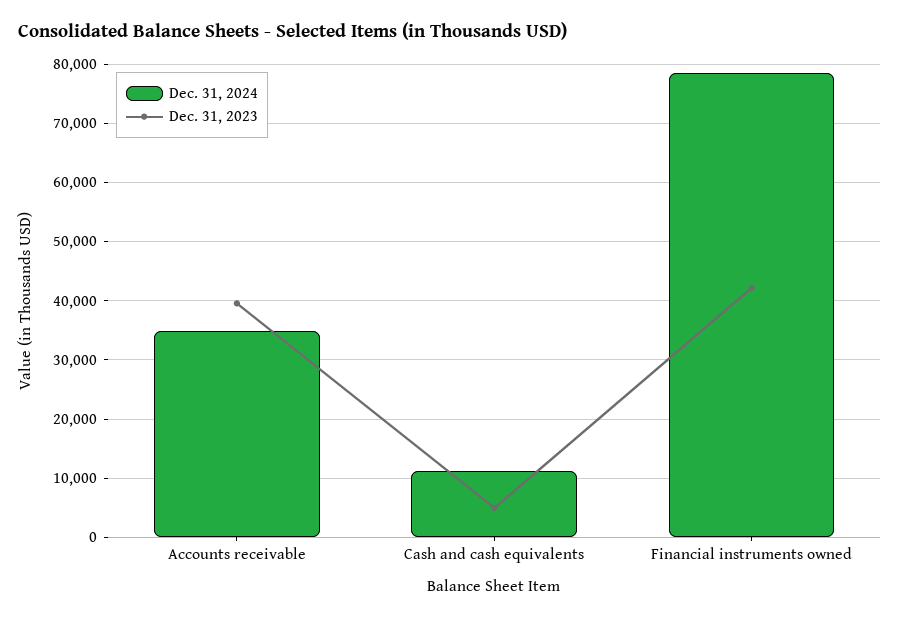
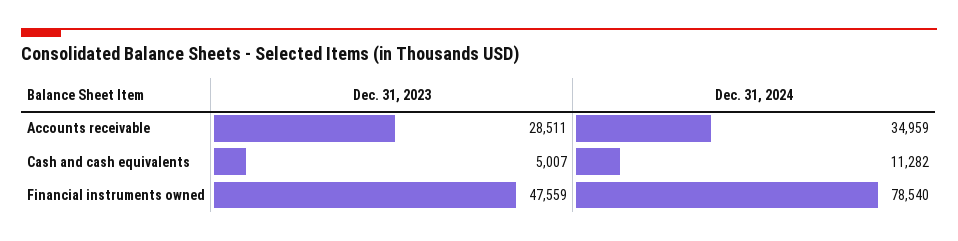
  {
    "Dec. 31, 2024": {
      "Accounts receivable": 34959,
      "Cash and cash equivalents": 11282,
      "Financial instruments owned": 78540
    },
    "Dec. 31, 2023": {
-     "Accounts receivable": 40000,
+     "Accounts receivable": 28511,
      "Cash and cash equivalents": 5007,
-     "Financial instruments owned": 42000
+     "Financial instruments owned": 47559
    }
  }

